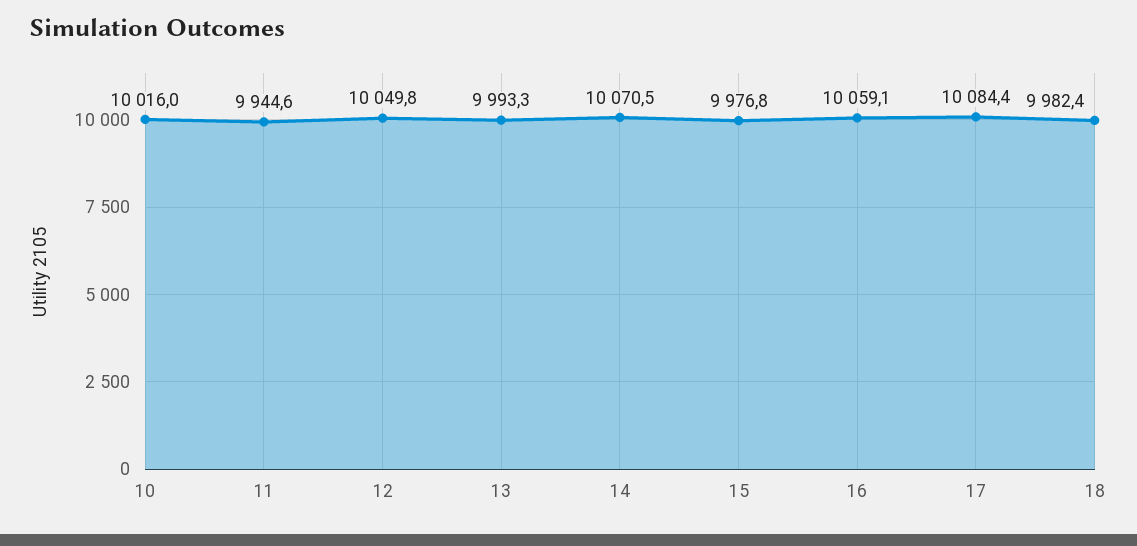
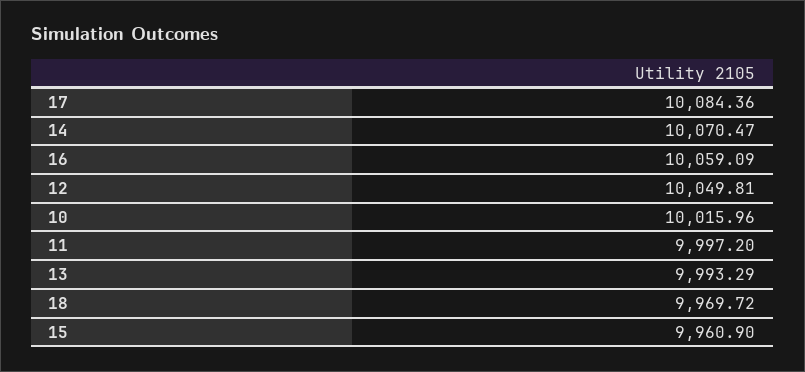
  {
    "10": 10015.96,
-   "11": 9944.6,
+   "11": 9997.2,
    "12": 10049.81,
    "13": 9993.29,
    "14": 10070.47,
-   "15": 9976.8,
+   "15": 9960.9,
    "16": 10059.09,
    "17": 10084.36,
-   "18": 9982.4
+   "18": 9969.72
  }

